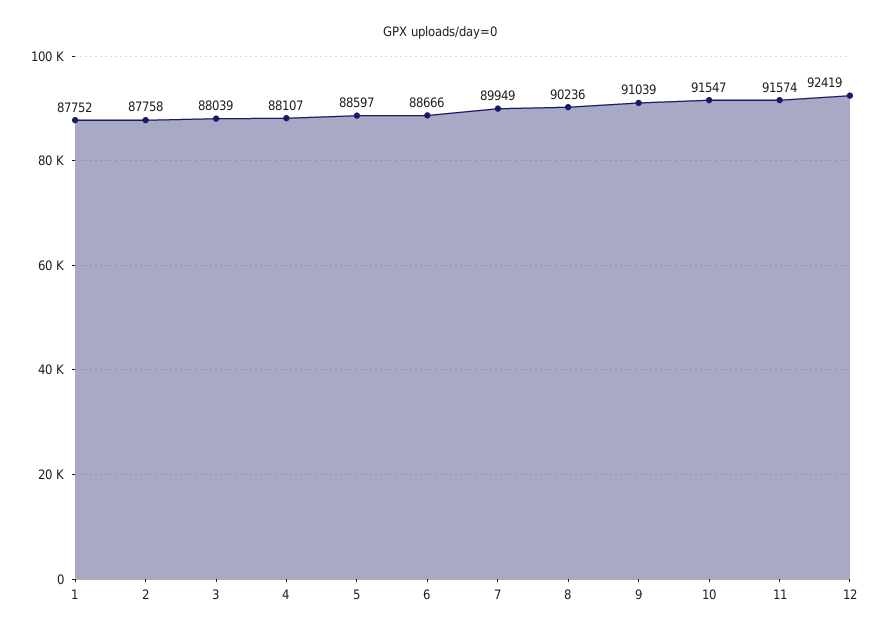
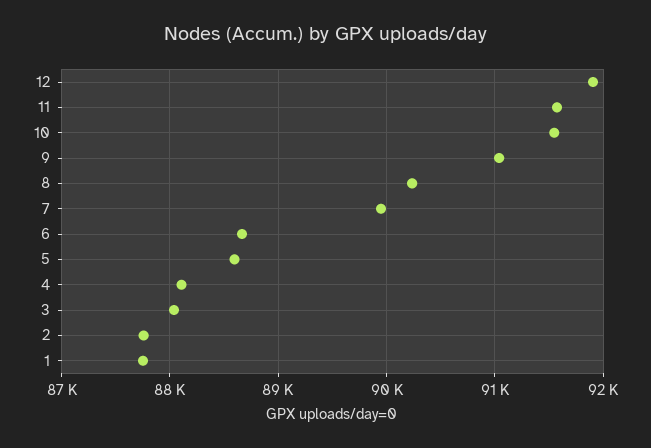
  {
    "1": 87752,
    "2": 87758,
    "3": 88039,
    "4": 88107,
    "5": 88597,
    "6": 88666,
    "7": 89949,
    "8": 90236,
    "9": 91039,
    "10": 91547,
    "11": 91574,
-   "12": 92419
+   "12": 91900
  }

